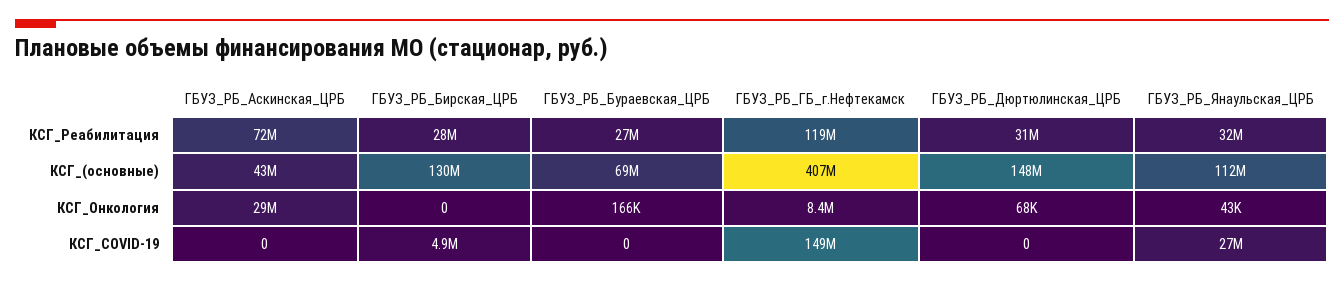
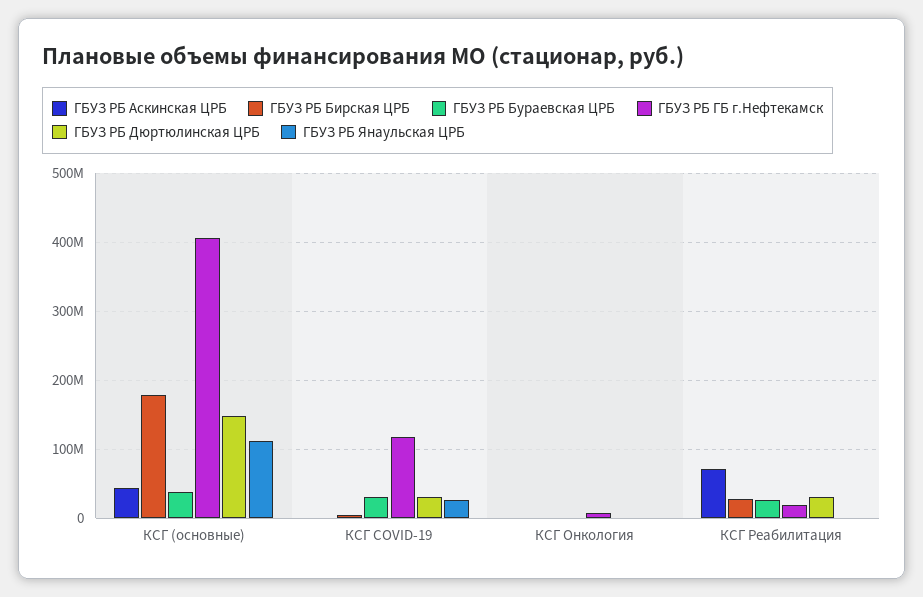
  {
    "ГБУЗ_РБ_Аскинская_ЦРБ": {
      "КСГ_Реабилитация": 72000000,
      "КСГ_(основные)": 43000000,
-     "КСГ_Онкология": 29000000,
+     "КСГ_Онкология": 0,
      "КСГ_COVID-19": 0
    },
    "ГБУЗ_РБ_Бирская_ЦРБ": {
      "КСГ_Реабилитация": 28000000,
-     "КСГ_(основные)": 130000000,
+     "КСГ_(основные)": 180000000,
      "КСГ_Онкология": 0,
      "КСГ_COVID-19": 4900000
    },
    "ГБУЗ_РБ_Бураевская_ЦРБ": {
      "КСГ_Реабилитация": 27000000,
-     "КСГ_(основные)": 69000000,
+     "КСГ_(основные)": 40000000,
      "КСГ_Онкология": 166000,
-     "КСГ_COVID-19": 0
+     "КСГ_COVID-19": 30000000
    },
    "ГБУЗ_РБ_ГБ_г.Нефтекамск": {
-     "КСГ_Реабилитация": 119000000,
+     "КСГ_Реабилитация": 20000000,
      "КСГ_(основные)": 407000000,
      "КСГ_Онкология": 8400000,
-     "КСГ_COVID-19": 149000000
+     "КСГ_COVID-19": 120000000
    },
    "ГБУЗ_РБ_Дюртюлинская_ЦРБ": {
      "КСГ_Реабилитация": 31000000,
      "КСГ_(основные)": 148000000,
      "КСГ_Онкология": 68000,
-     "КСГ_COVID-19": 0
+     "КСГ_COVID-19": 30000000
    },
    "ГБУЗ_РБ_Янаульская_ЦРБ": {
-     "КСГ_Реабилитация": 32000000,
+     "КСГ_Реабилитация": 0,
      "КСГ_(основные)": 112000000,
      "КСГ_Онкология": 43000,
      "КСГ_COVID-19": 27000000
    }
  }

